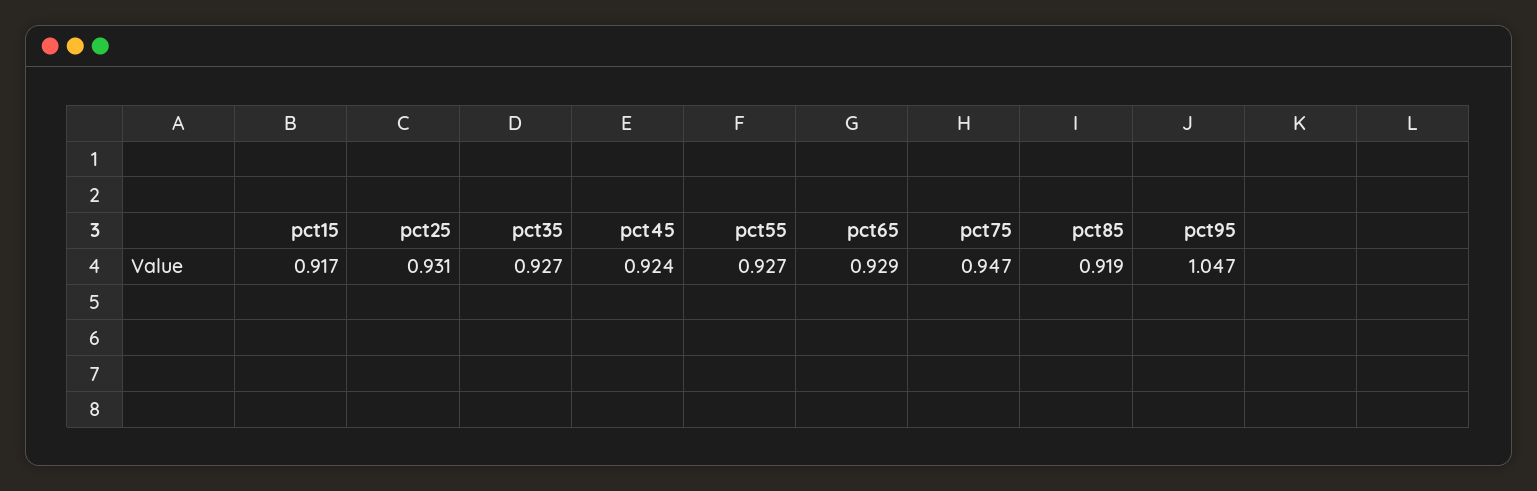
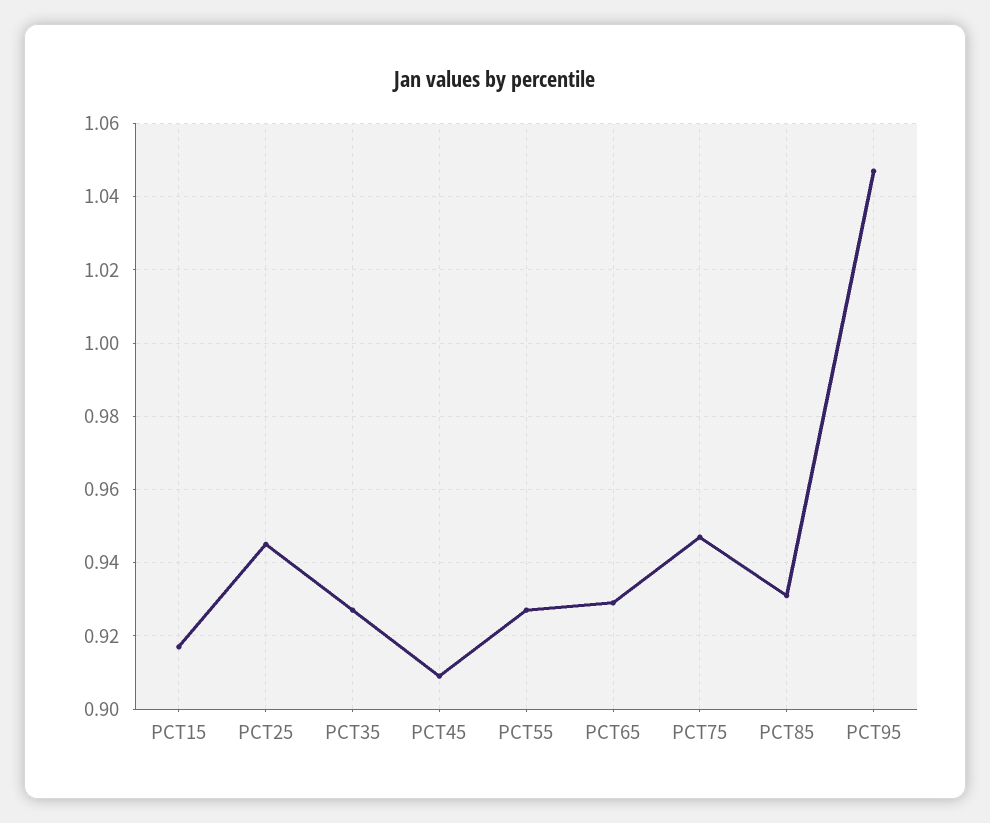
  {
    "pct15": 0.917,
-   "pct25": 0.931,
+   "pct25": 0.945,
    "pct35": 0.927,
-   "pct45": 0.924,
+   "pct45": 0.91,
    "pct55": 0.927,
    "pct65": 0.929,
    "pct75": 0.947,
-   "pct85": 0.919,
+   "pct85": 0.93,
    "pct95": 1.047
  }

